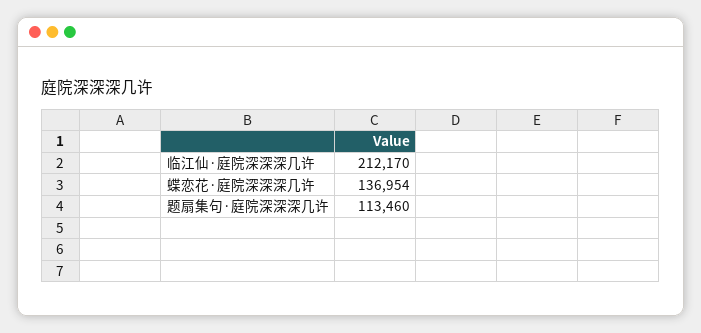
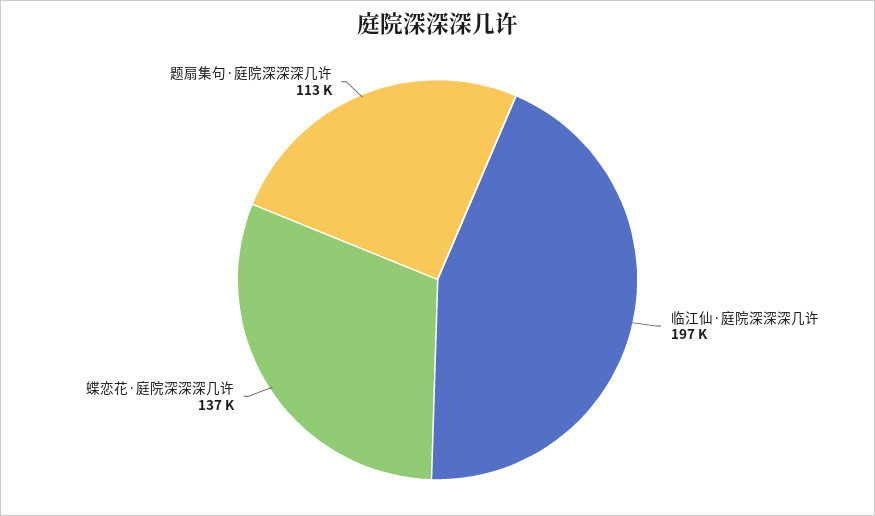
  {
-   "临江仙·庭院深深深几许": 212170,
+   "临江仙·庭院深深深几许": 197000,
    "蝶恋花·庭院深深深几许": 136954,
    "题扇集句·庭院深深深几许": 113460
  }

